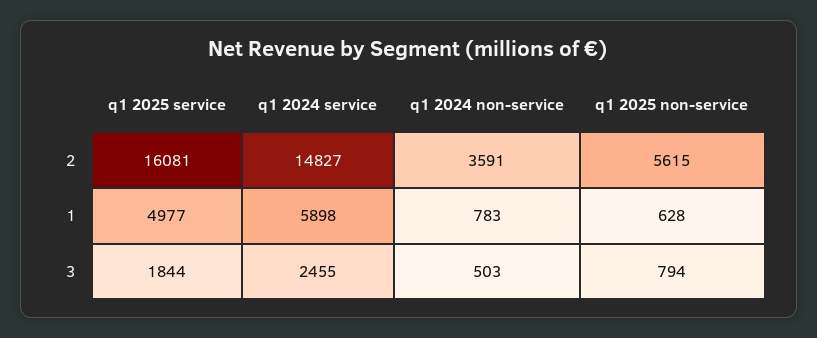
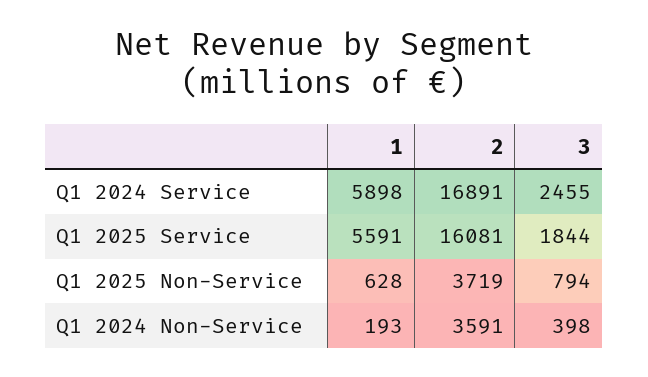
  {
    "q1 2025 service": {
      "2": 16081,
-     "1": 4977,
+     "1": 5591,
      "3": 1844
    },
    "q1 2024 service": {
-     "2": 14827,
+     "2": 16891,
      "1": 5898,
      "3": 2455
    },
    "q1 2024 non-service": {
      "2": 3591,
-     "1": 783,
+     "1": 193,
-     "3": 503
+     "3": 398
    },
    "q1 2025 non-service": {
-     "2": 5615,
+     "2": 3719,
      "1": 628,
      "3": 794
    }
  }

